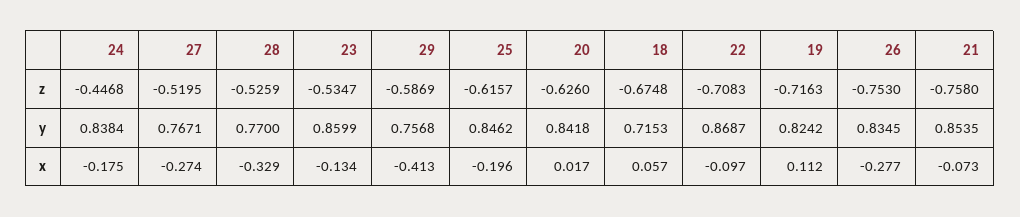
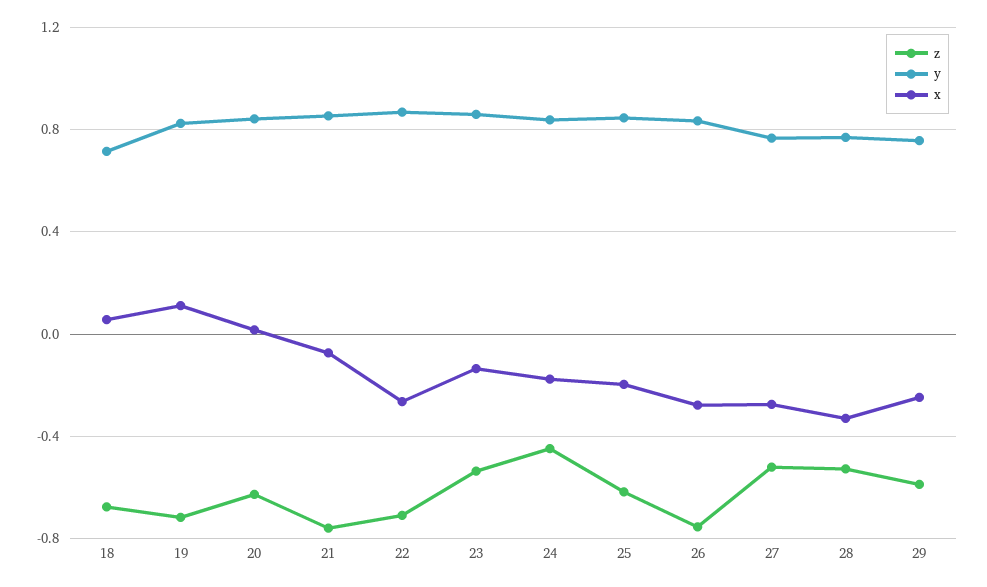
  {
    "z": {
      "24": -0.4468,
      "27": -0.5195,
      "28": -0.5259,
      "23": -0.5347,
      "29": -0.5869,
      "25": -0.6157,
      "20": -0.626,
      "18": -0.6748,
      "22": -0.7083,
      "19": -0.7163,
      "26": -0.753,
      "21": -0.758
    },
    "y": {
      "24": 0.8384,
      "27": 0.7671,
      "28": 0.77,
      "23": 0.8599,
      "29": 0.7568,
      "25": 0.8462,
      "20": 0.8418,
      "18": 0.7153,
      "22": 0.8687,
      "19": 0.8242,
      "26": 0.8345,
      "21": 0.8535
    },
    "x": {
      "24": -0.175,
      "27": -0.274,
      "28": -0.329,
      "23": -0.134,
-     "29": -0.413,
+     "29": -0.25,
      "25": -0.196,
      "20": 0.017,
      "18": 0.057,
-     "22": -0.097,
+     "22": -0.25,
      "19": 0.112,
      "26": -0.277,
      "21": -0.073
    }
  }

